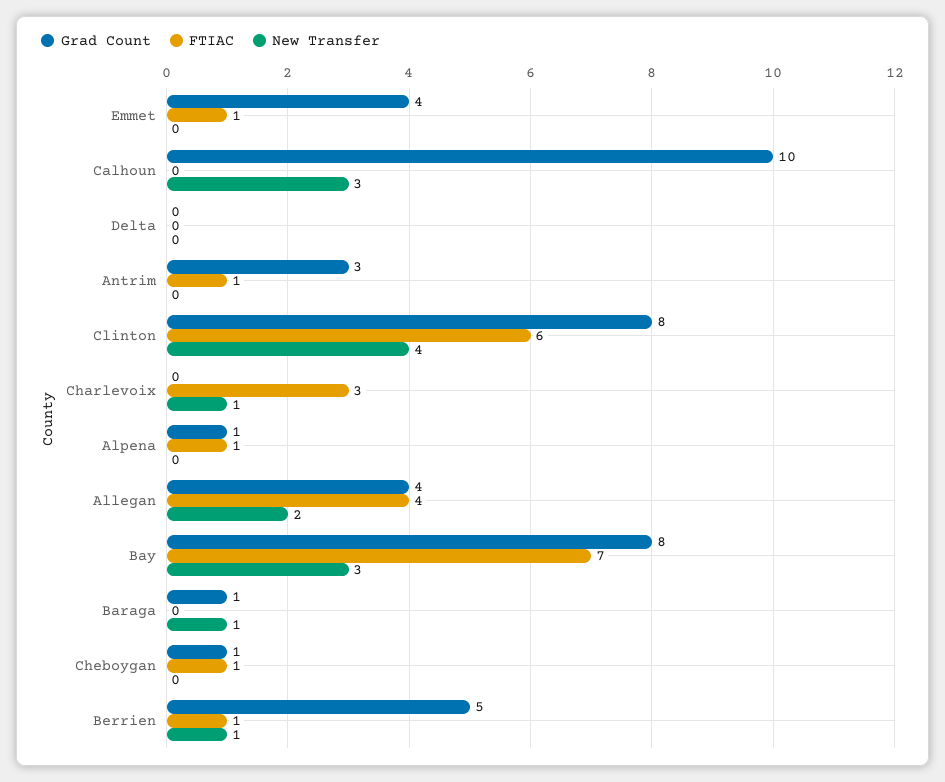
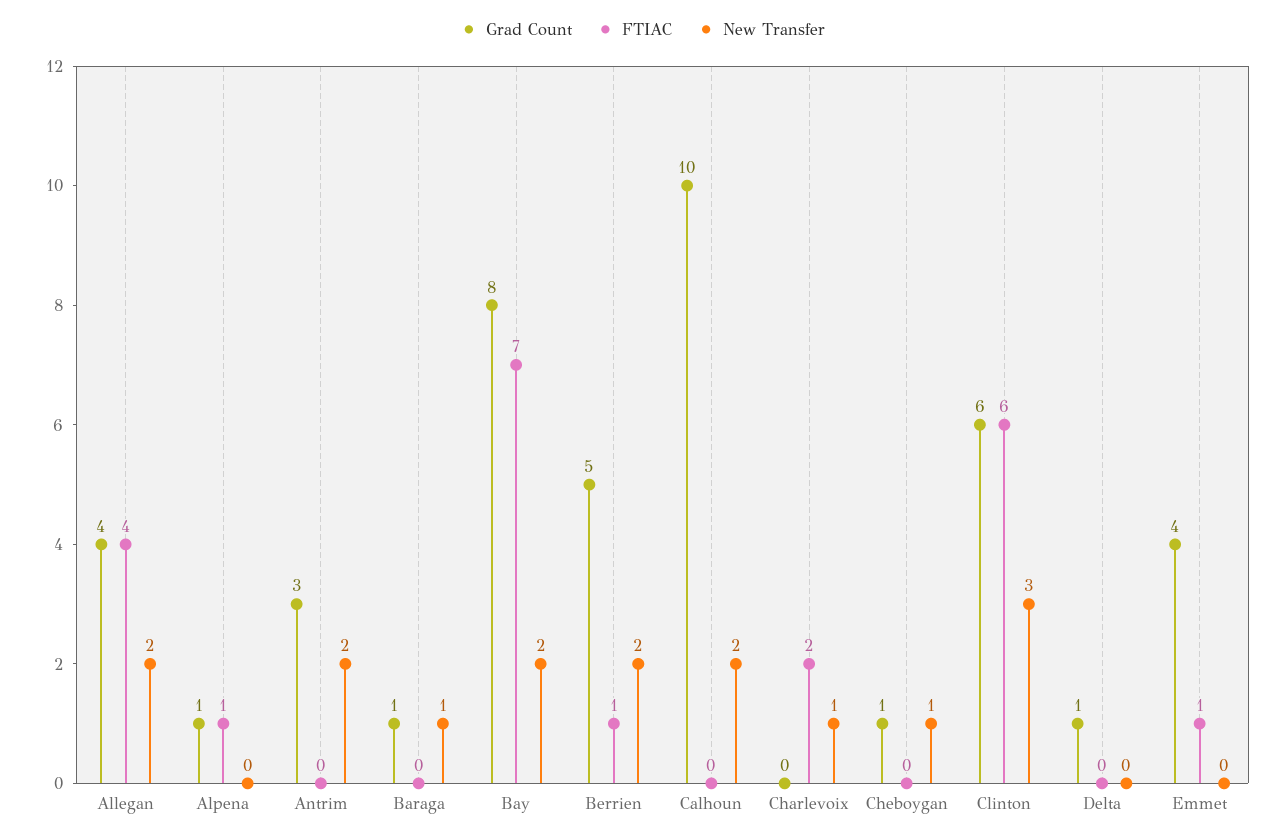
  {
    "Grad Count": {
      "Emmet": 4,
      "Calhoun": 10,
-     "Delta": 0,
+     "Delta": 1,
      "Antrim": 3,
-     "Clinton": 8,
+     "Clinton": 6,
      "Charlevoix": 0,
      "Alpena": 1,
      "Allegan": 4,
      "Bay": 8,
      "Baraga": 1,
      "Cheboygan": 1,
      "Berrien": 5
    },
    "FTIAC": {
      "Emmet": 1,
      "Calhoun": 0,
      "Delta": 0,
-     "Antrim": 1,
+     "Antrim": 0,
      "Clinton": 6,
-     "Charlevoix": 3,
+     "Charlevoix": 2,
      "Alpena": 1,
      "Allegan": 4,
      "Bay": 7,
      "Baraga": 0,
-     "Cheboygan": 1,
+     "Cheboygan": 0,
      "Berrien": 1
    },
    "New Transfer": {
      "Emmet": 0,
-     "Calhoun": 3,
+     "Calhoun": 2,
      "Delta": 0,
-     "Antrim": 0,
+     "Antrim": 2,
-     "Clinton": 4,
+     "Clinton": 3,
      "Charlevoix": 1,
      "Alpena": 0,
      "Allegan": 2,
-     "Bay": 3,
+     "Bay": 2,
      "Baraga": 1,
-     "Cheboygan": 0,
+     "Cheboygan": 1,
-     "Berrien": 1
+     "Berrien": 2
    }
  }

